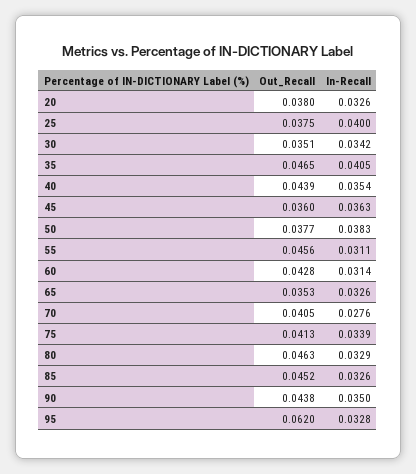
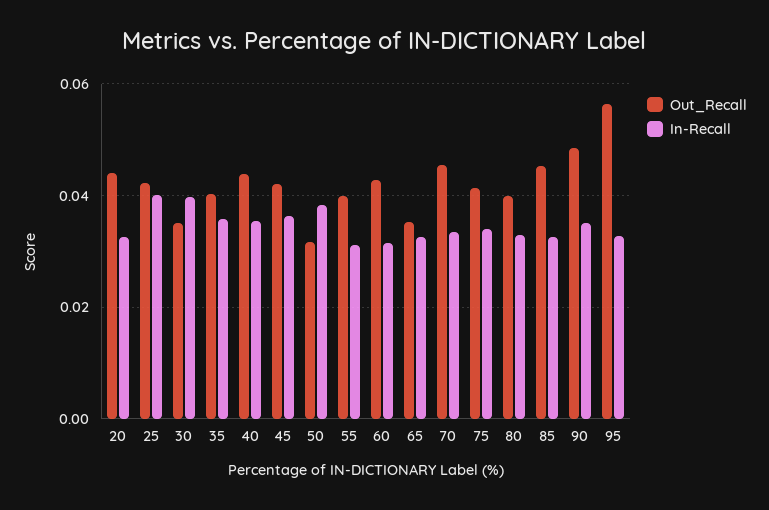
  {
    "Out_Recall": {
-     "20": 0.038,
+     "20": 0.044,
-     "25": 0.0375,
+     "25": 0.042,
      "30": 0.0351,
-     "35": 0.0465,
+     "35": 0.04,
      "40": 0.0439,
-     "45": 0.036,
+     "45": 0.042,
-     "50": 0.0377,
+     "50": 0.032,
-     "55": 0.0456,
+     "55": 0.04,
      "60": 0.0428,
      "65": 0.0353,
-     "70": 0.0405,
+     "70": 0.046,
      "75": 0.0413,
-     "80": 0.0463,
+     "80": 0.04,
      "85": 0.0452,
-     "90": 0.0438,
+     "90": 0.048,
-     "95": 0.062
+     "95": 0.056
    },
    "In-Recall": {
      "20": 0.0326,
      "25": 0.04,
-     "30": 0.0342,
+     "30": 0.04,
-     "35": 0.0405,
+     "35": 0.036,
      "40": 0.0354,
      "45": 0.0363,
      "50": 0.0383,
      "55": 0.0311,
      "60": 0.0314,
      "65": 0.0326,
-     "70": 0.0276,
+     "70": 0.034,
      "75": 0.0339,
      "80": 0.0329,
      "85": 0.0326,
      "90": 0.035,
      "95": 0.0328
    }
  }

